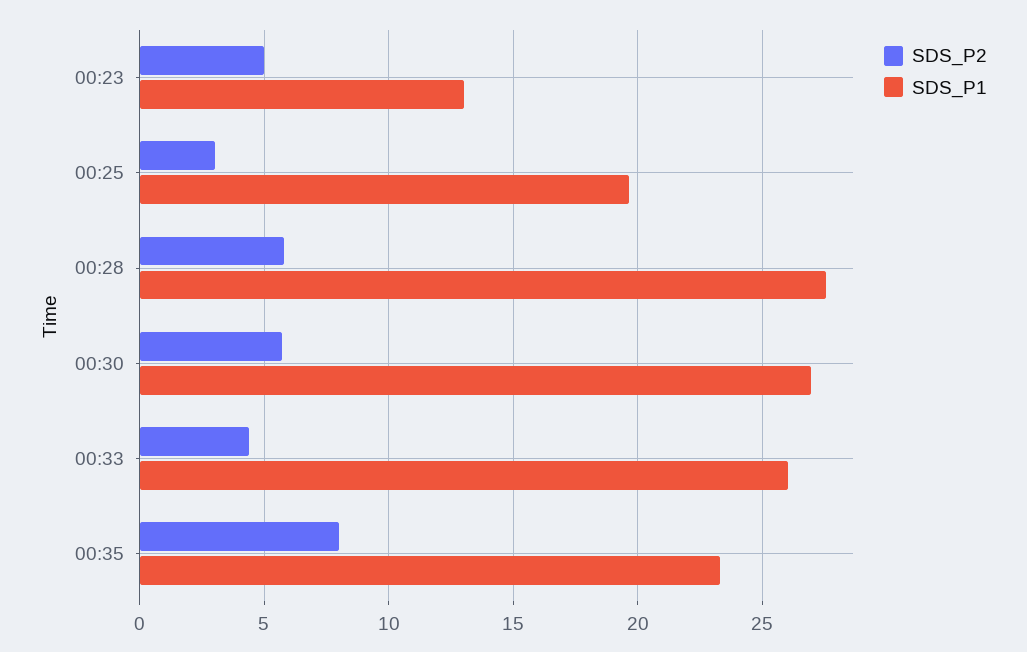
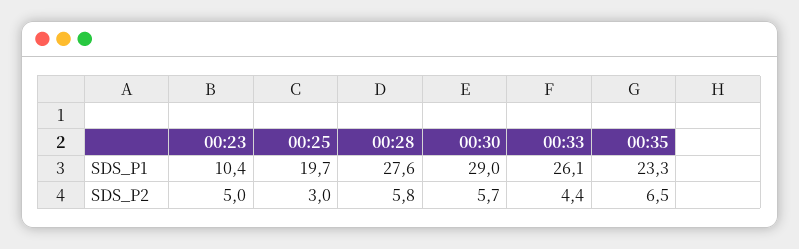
  {
    "SDS_P2": {
      "00:23": 5,
      "00:25": 3,
      "00:28": 5.8,
      "00:30": 5.7,
      "00:33": 4.4,
-     "00:35": 8
+     "00:35": 6.5
    },
    "SDS_P1": {
-     "00:23": 13,
+     "00:23": 10.4,
      "00:25": 19.7,
      "00:28": 27.6,
-     "00:30": 27,
+     "00:30": 29,
      "00:33": 26.1,
      "00:35": 23.3
    }
  }

